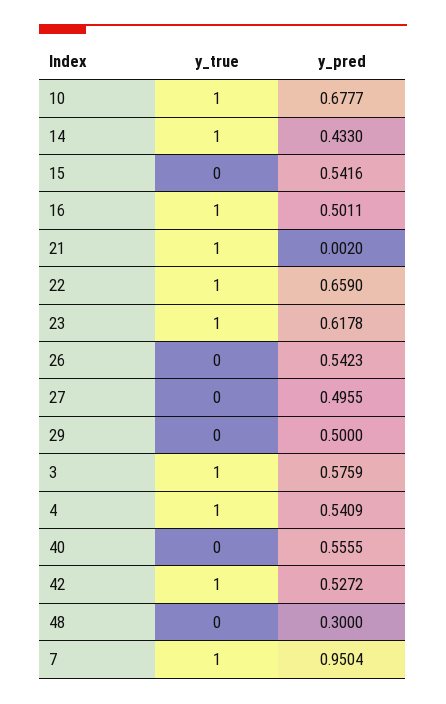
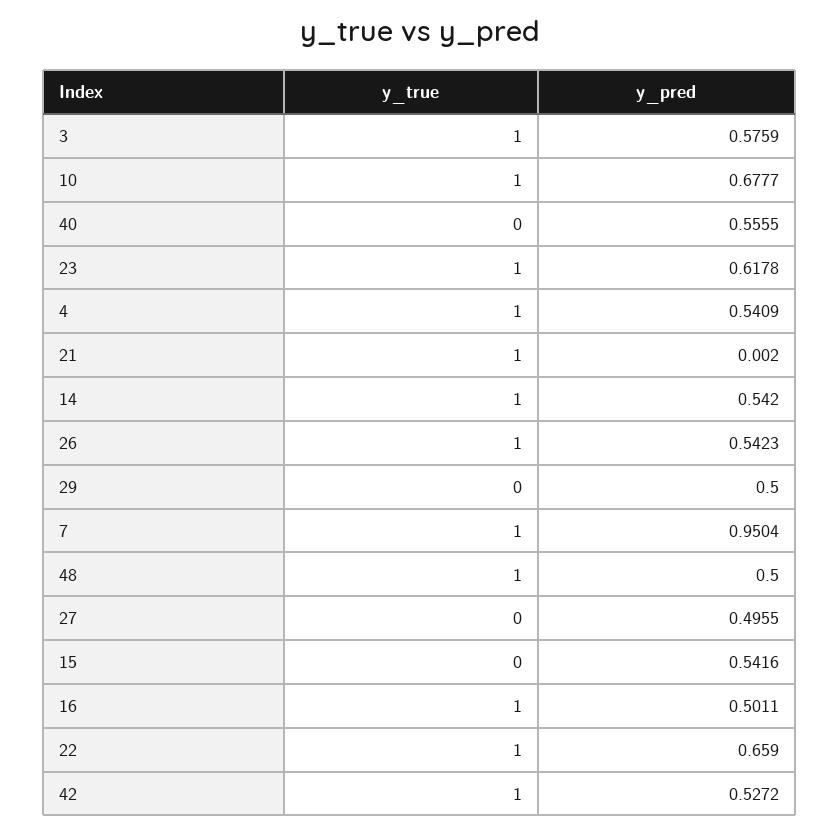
  {
    "y_true": {
      "10": 1,
      "14": 1,
      "15": 0,
      "16": 1,
      "21": 1,
      "22": 1,
      "23": 1,
-     "26": 0,
+     "26": 1,
      "27": 0,
      "29": 0,
      "3": 1,
      "4": 1,
      "40": 0,
      "42": 1,
-     "48": 0,
+     "48": 1,
      "7": 1
    },
    "y_pred": {
      "10": 0.6777,
-     "14": 0.433,
+     "14": 0.542,
      "15": 0.5416,
      "16": 0.5011,
      "21": 0.002,
      "22": 0.659,
      "23": 0.6178,
      "26": 0.5423,
      "27": 0.4955,
      "29": 0.5,
      "3": 0.5759,
      "4": 0.5409,
      "40": 0.5555,
      "42": 0.5272,
-     "48": 0.3,
+     "48": 0.5,
      "7": 0.9504
    }
  }

